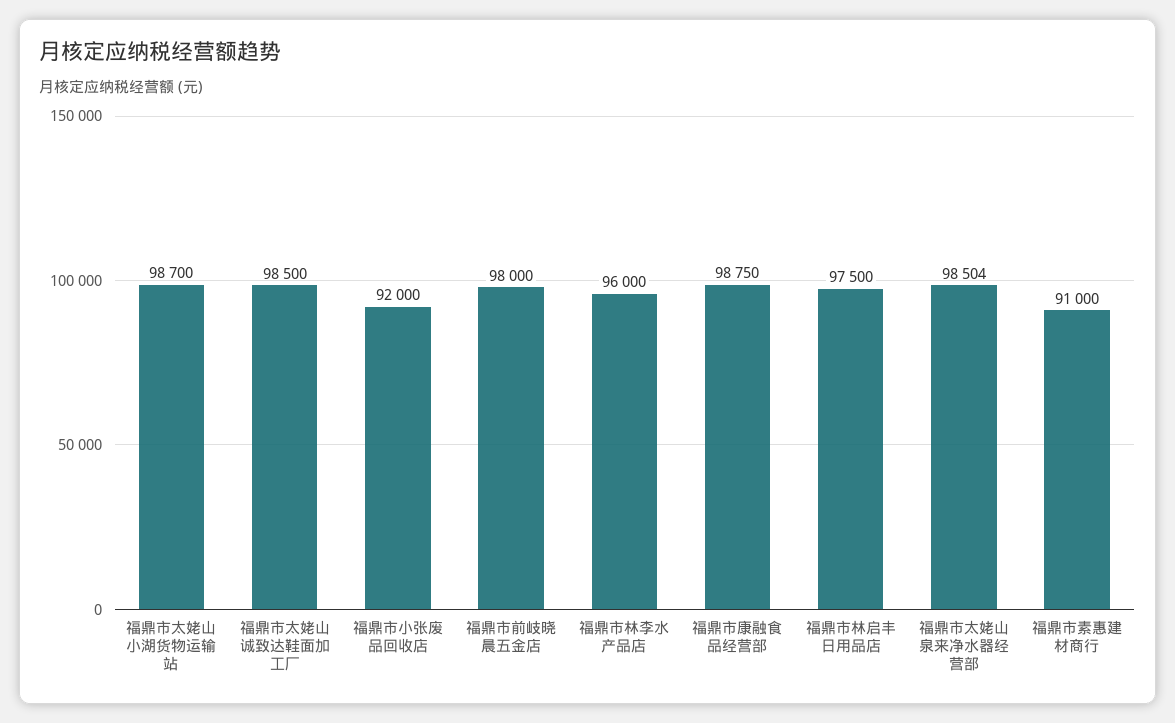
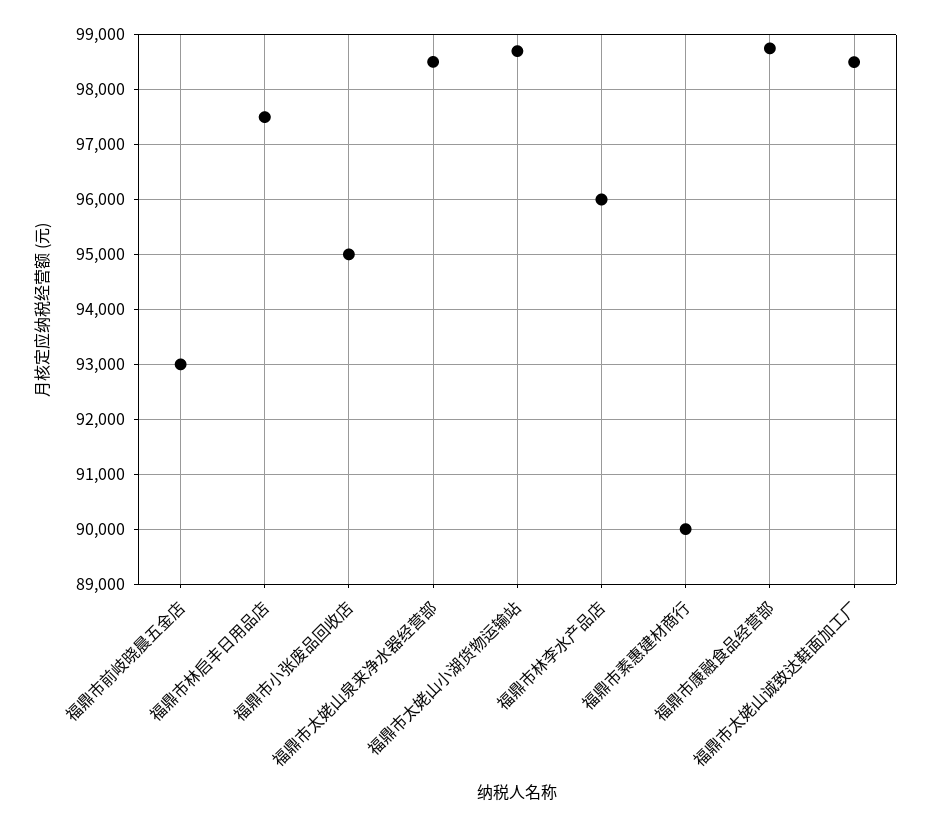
  {
    "福鼎市太姥山小湖货物运输站": 98700,
    "福鼎市太姥山诚致达鞋面加工厂": 98500,
-   "福鼎市小张废品回收店": 92000,
+   "福鼎市小张废品回收店": 95000,
-   "福鼎市前岐晓晨五金店": 98000,
+   "福鼎市前岐晓晨五金店": 93000,
    "福鼎市林李水产品店": 96000,
    "福鼎市康融食品经营部": 98750,
    "福鼎市林启丰日用品店": 97500,
    "福鼎市太姥山泉来净水器经营部": 98504,
-   "福鼎市素惠建材商行": 91000
+   "福鼎市素惠建材商行": 90000
  }

